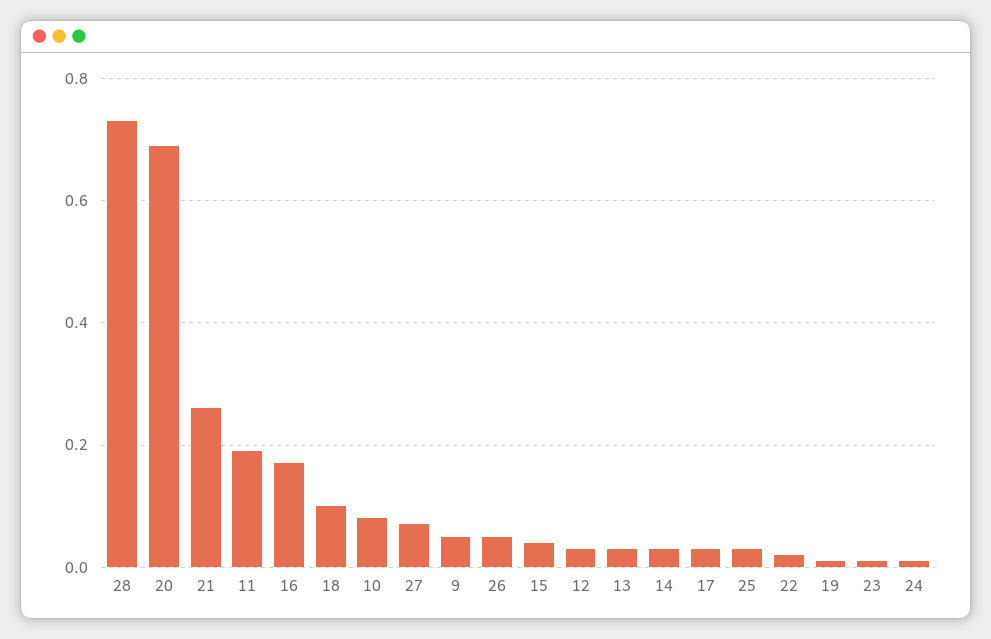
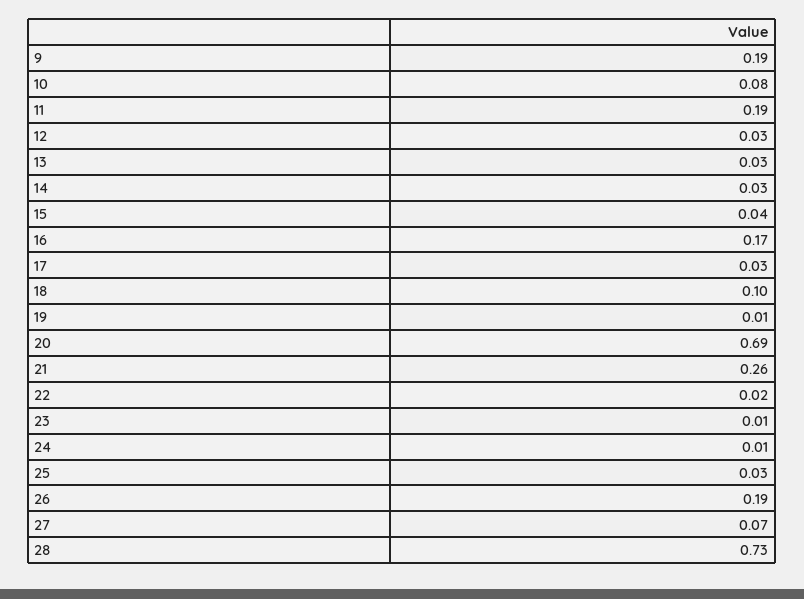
  {
    "28": 0.73,
    "20": 0.69,
    "21": 0.26,
    "11": 0.19,
    "16": 0.17,
    "18": 0.1,
    "10": 0.08,
    "27": 0.07,
-   "9": 0.05,
+   "9": 0.19,
-   "26": 0.05,
+   "26": 0.19,
    "15": 0.04,
    "12": 0.03,
    "13": 0.03,
    "14": 0.03,
    "17": 0.03,
    "25": 0.03,
    "22": 0.02,
    "19": 0.01,
    "23": 0.01,
    "24": 0.01
  }

